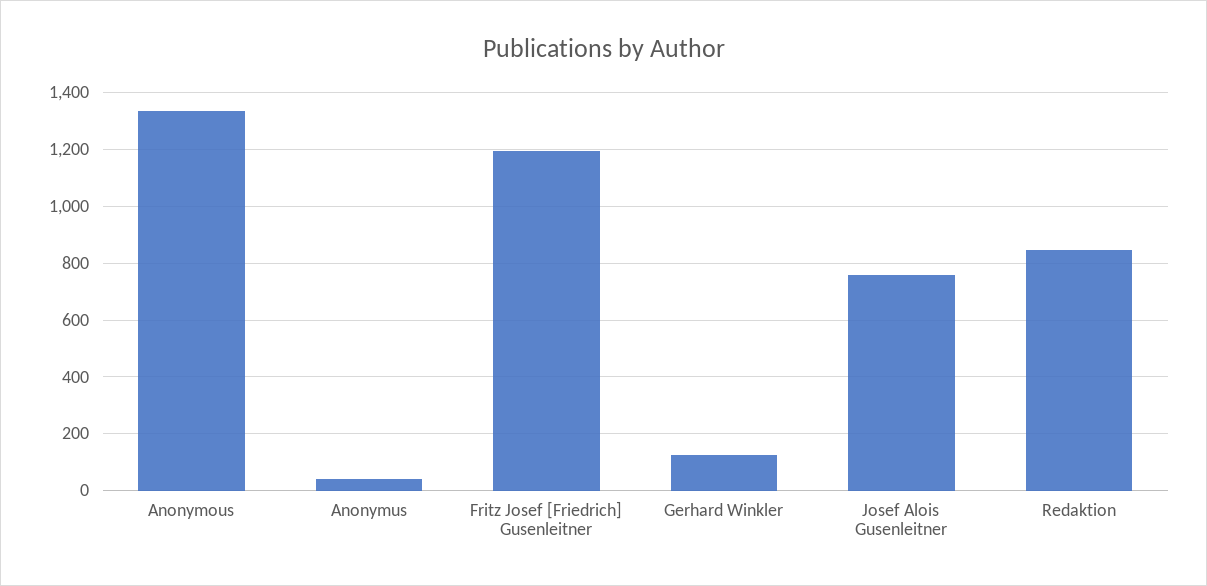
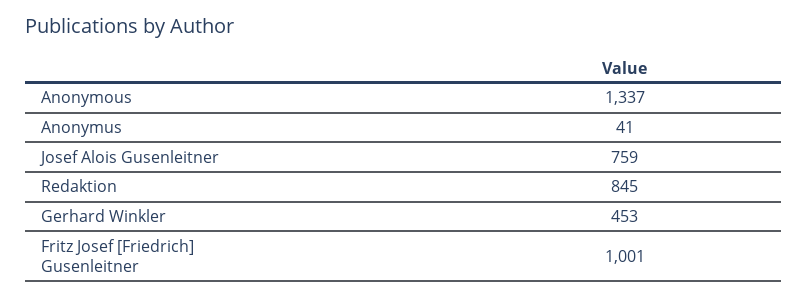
  {
    "Anonymous": 1337,
    "Anonymus": 41,
-   "Fritz Josef [Friedrich] Gusenleitner": 1200,
+   "Fritz Josef [Friedrich] Gusenleitner": 1001,
-   "Gerhard Winkler": 125,
+   "Gerhard Winkler": 453,
    "Josef Alois Gusenleitner": 759,
    "Redaktion": 845
  }

